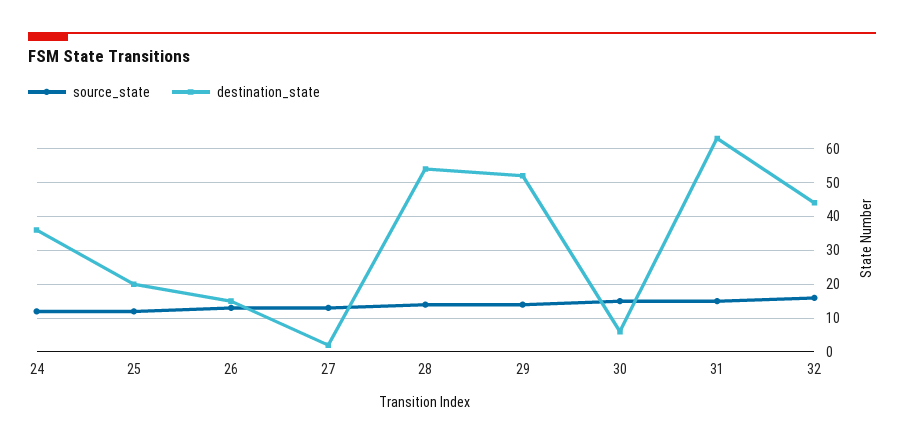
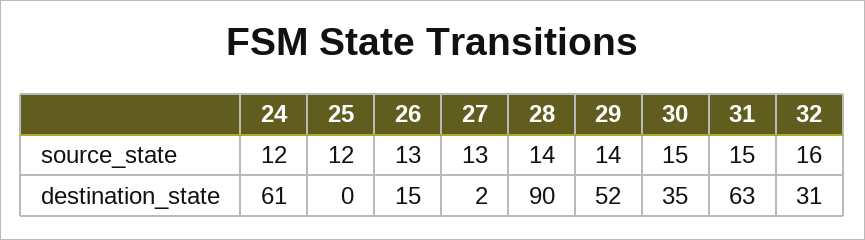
  {
    "source_state": {
      "24": 12,
      "25": 12,
      "26": 13,
      "27": 13,
      "28": 14,
      "29": 14,
      "30": 15,
      "31": 15,
      "32": 16
    },
    "destination_state": {
-     "24": 35,
+     "24": 61,
-     "25": 20,
+     "25": 0,
      "26": 15,
      "27": 2,
-     "28": 55,
+     "28": 90,
      "29": 52,
-     "30": 5,
+     "30": 35,
      "31": 63,
-     "32": 45
+     "32": 31
    }
  }

